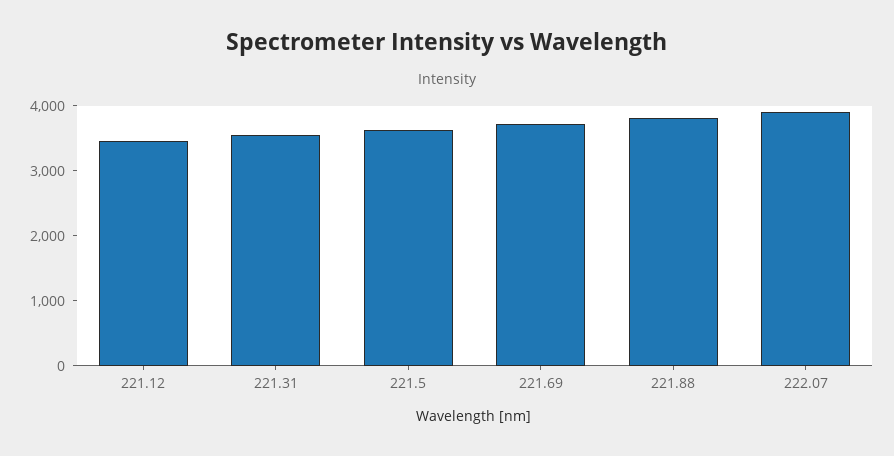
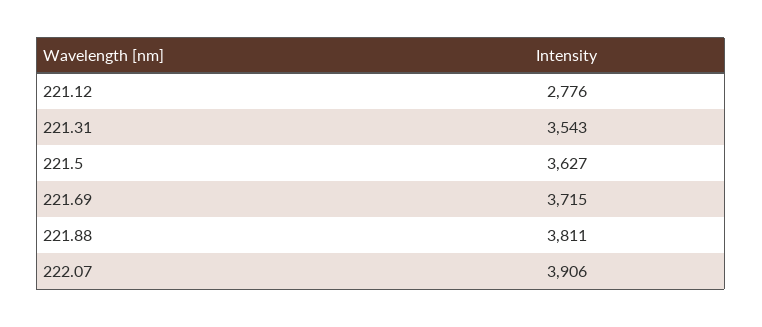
  {
-   "221.12": 3400,
+   "221.12": 2776,
    "221.31": 3543,
    "221.5": 3627,
    "221.69": 3715,
    "221.88": 3811,
    "222.07": 3906
  }

